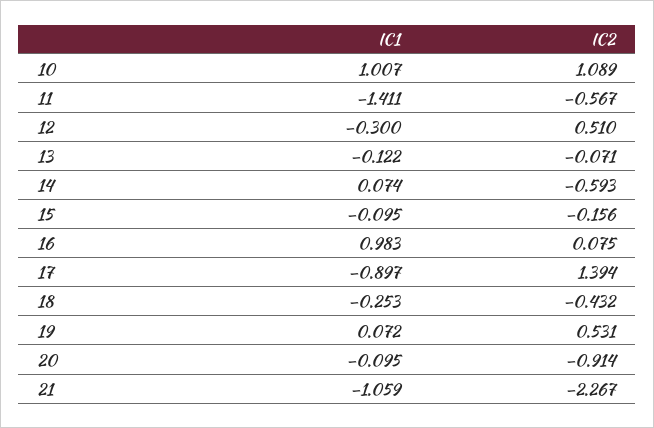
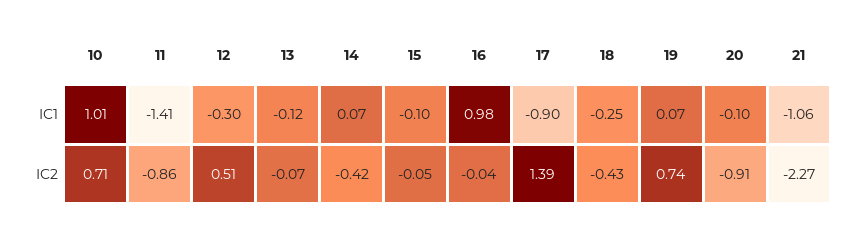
  {
    "IC1": {
      "10": 1.007,
      "11": -1.411,
      "12": -0.3,
      "13": -0.122,
      "14": 0.074,
      "15": -0.095,
      "16": 0.983,
      "17": -0.897,
      "18": -0.253,
      "19": 0.072,
      "20": -0.095,
      "21": -1.059
    },
    "IC2": {
-     "10": 1.089,
+     "10": 0.71,
-     "11": -0.567,
+     "11": -0.86,
      "12": 0.51,
      "13": -0.071,
-     "14": -0.593,
+     "14": -0.42,
-     "15": -0.156,
+     "15": -0.05,
-     "16": 0.075,
+     "16": -0.04,
      "17": 1.394,
      "18": -0.432,
-     "19": 0.531,
+     "19": 0.74,
      "20": -0.914,
      "21": -2.267
    }
  }

